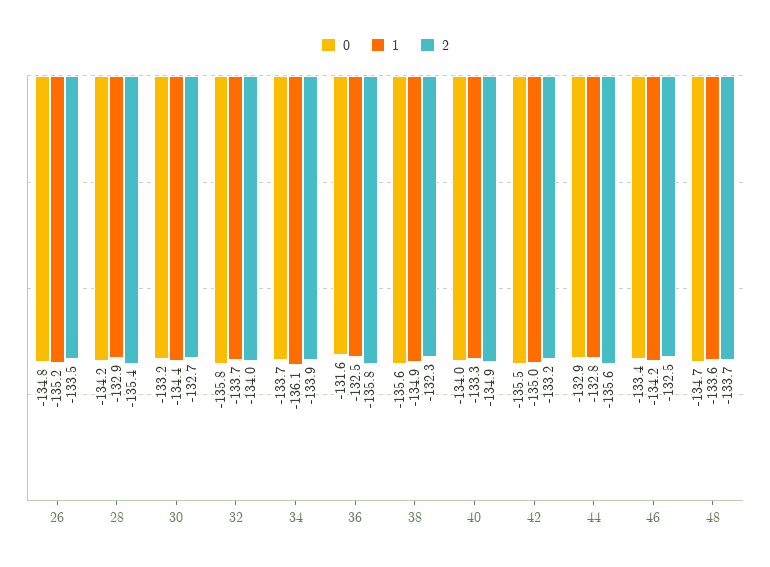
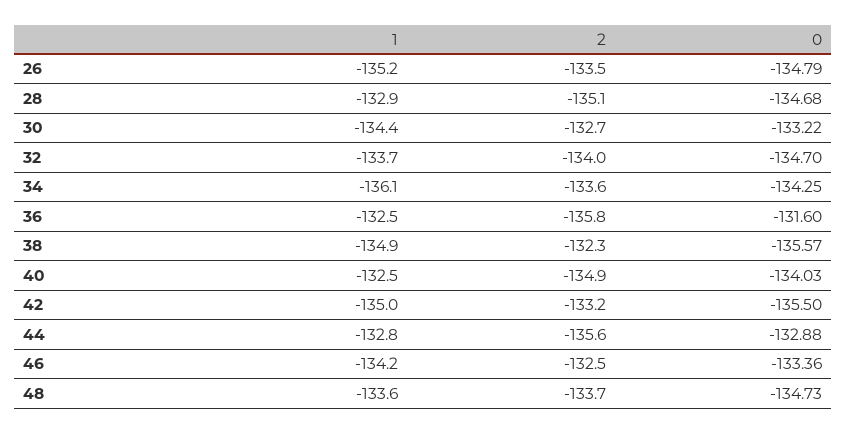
  {
    "0": {
      "26": -134.79,
-     "28": -134.2,
+     "28": -134.68,
      "30": -133.22,
-     "32": -135.8,
+     "32": -134.7,
-     "34": -133.7,
+     "34": -134.25,
      "36": -131.6,
      "38": -135.57,
      "40": -134.03,
      "42": -135.5,
      "44": -132.88,
      "46": -133.36,
      "48": -134.73
    },
    "1": {
      "26": -135.2,
      "28": -132.9,
      "30": -134.4,
      "32": -133.7,
      "34": -136.1,
      "36": -132.5,
      "38": -134.9,
-     "40": -133.3,
+     "40": -132.5,
      "42": -135,
      "44": -132.8,
      "46": -134.2,
      "48": -133.6
    },
    "2": {
      "26": -133.5,
-     "28": -135.4,
+     "28": -135.1,
      "30": -132.7,
      "32": -134,
-     "34": -133.9,
+     "34": -133.6,
      "36": -135.8,
      "38": -132.3,
      "40": -134.9,
      "42": -133.2,
      "44": -135.6,
      "46": -132.5,
      "48": -133.7
    }
  }

